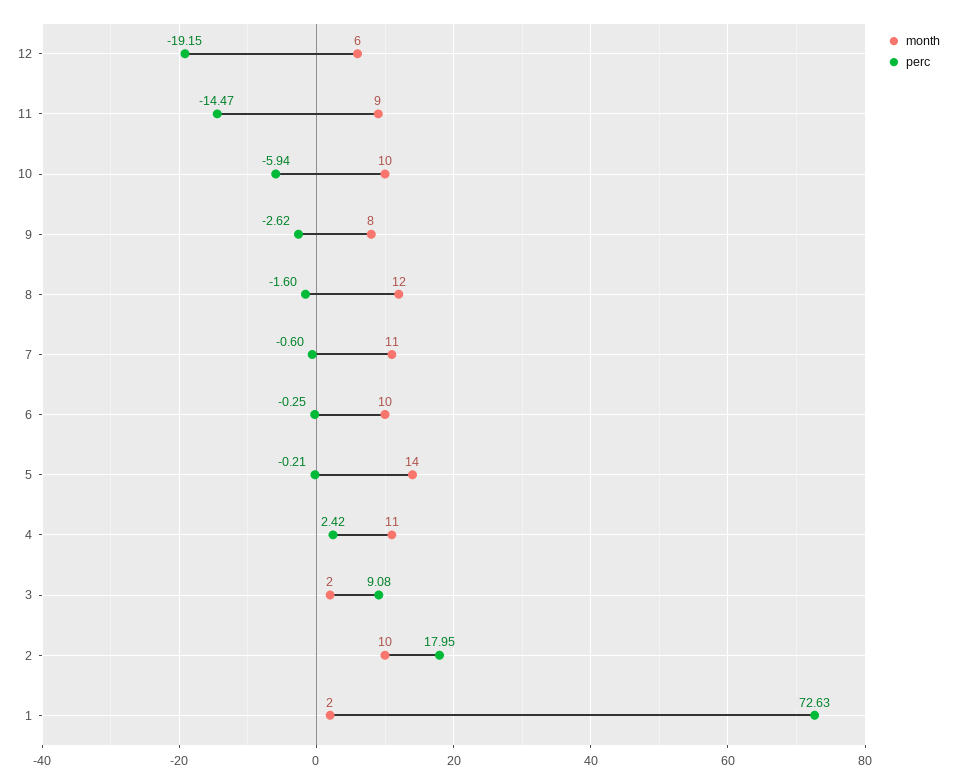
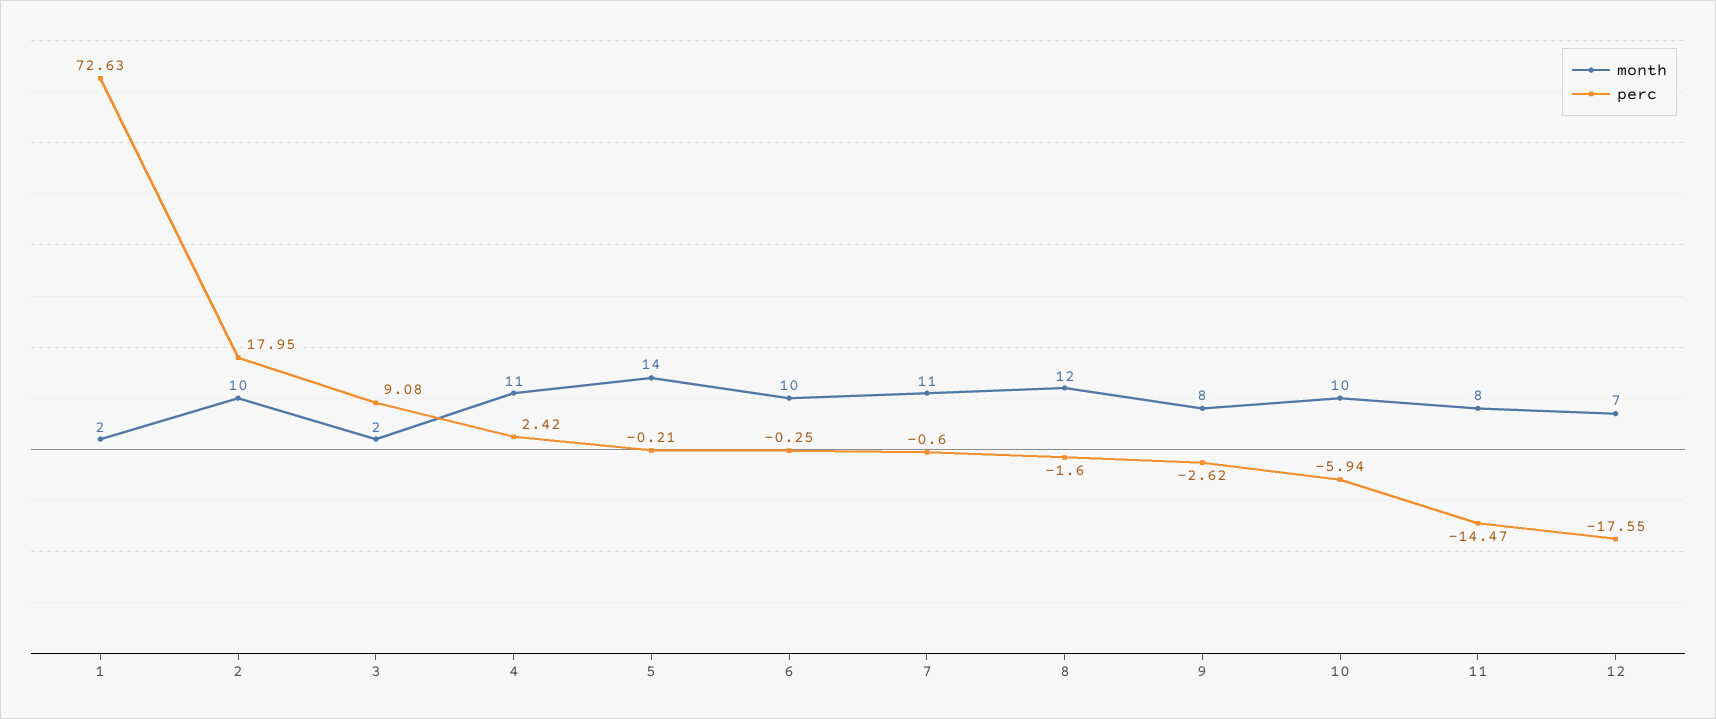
  {
    "month": {
-     "12": 6,
+     "12": 7,
-     "11": 9,
+     "11": 8,
      "10": 10,
      "9": 8,
      "8": 12,
      "7": 11,
      "6": 10,
      "5": 14,
      "4": 11,
      "3": 2,
      "2": 10,
      "1": 2
    },
    "perc": {
-     "12": -19.15,
+     "12": -17.55,
      "11": -14.47,
      "10": -5.94,
      "9": -2.62,
      "8": -1.6,
      "7": -0.6,
      "6": -0.25,
      "5": -0.21,
      "4": 2.42,
      "3": 9.08,
      "2": 17.95,
      "1": 72.63
    }
  }

